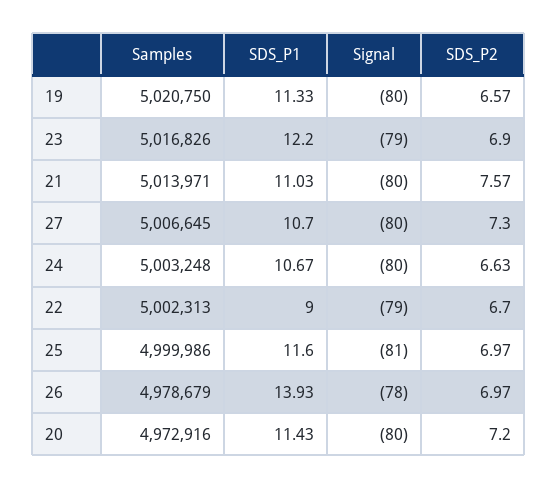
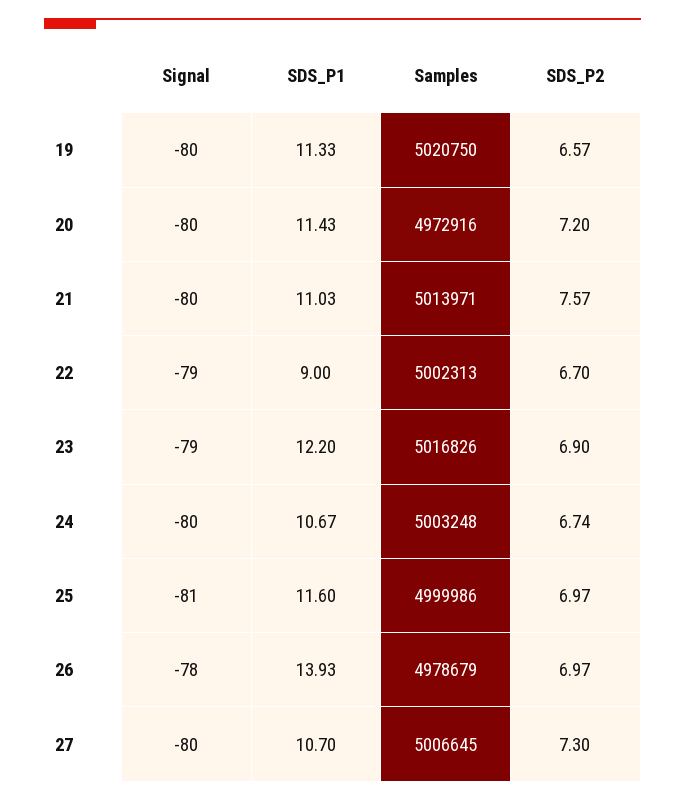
  {
    "Samples": {
      "19": 5020750,
      "23": 5016826,
      "21": 5013971,
      "27": 5006645,
      "24": 5003248,
      "22": 5002313,
      "25": 4999986,
      "26": 4978679,
      "20": 4972916
    },
    "SDS_P1": {
      "19": 11.33,
      "23": 12.2,
      "21": 11.03,
      "27": 10.7,
      "24": 10.67,
      "22": 9,
      "25": 11.6,
      "26": 13.93,
      "20": 11.43
    },
    "Signal": {
      "19": -80,
      "23": -79,
      "21": -80,
      "27": -80,
      "24": -80,
      "22": -79,
      "25": -81,
      "26": -78,
      "20": -80
    },
    "SDS_P2": {
      "19": 6.57,
      "23": 6.9,
      "21": 7.57,
      "27": 7.3,
-     "24": 6.63,
+     "24": 6.74,
      "22": 6.7,
      "25": 6.97,
      "26": 6.97,
      "20": 7.2
    }
  }

